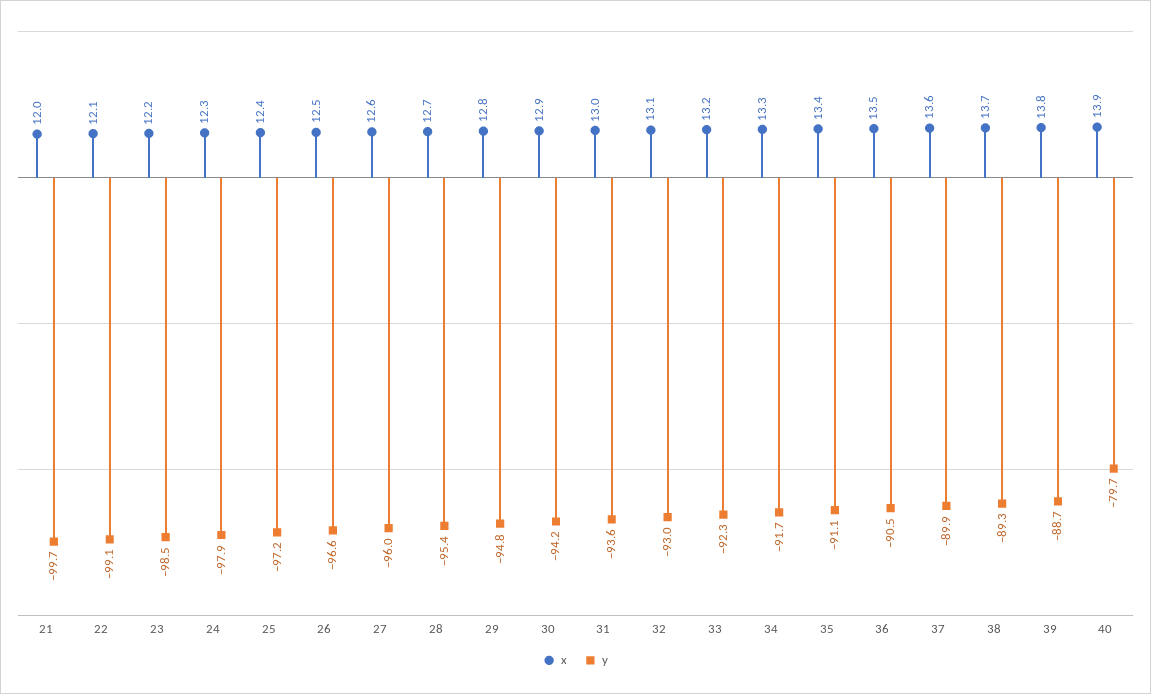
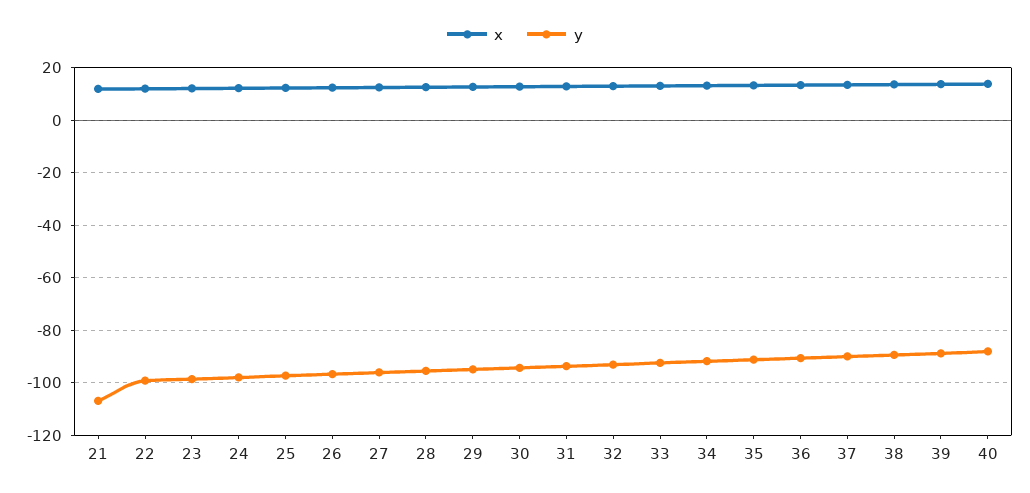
  {
    "x": {
      "21": 12,
      "22": 12.1,
      "23": 12.2,
      "24": 12.3,
      "25": 12.4,
      "26": 12.5,
      "27": 12.6,
      "28": 12.7,
      "29": 12.8,
      "30": 12.9,
      "31": 13,
      "32": 13.1,
      "33": 13.2,
      "34": 13.3,
      "35": 13.4,
      "36": 13.5,
      "37": 13.6,
      "38": 13.7,
      "39": 13.8,
      "40": 13.9
    },
    "y": {
-     "21": -99.7,
+     "21": -107.5,
      "22": -99.1,
      "23": -98.5,
      "24": -97.9,
      "25": -97.2,
      "26": -96.6,
      "27": -96,
      "28": -95.4,
      "29": -94.8,
      "30": -94.2,
      "31": -93.6,
      "32": -93,
      "33": -92.3,
      "34": -91.7,
      "35": -91.1,
      "36": -90.5,
      "37": -89.9,
      "38": -89.3,
      "39": -88.7,
-     "40": -79.7
+     "40": -87.5
    }
  }

